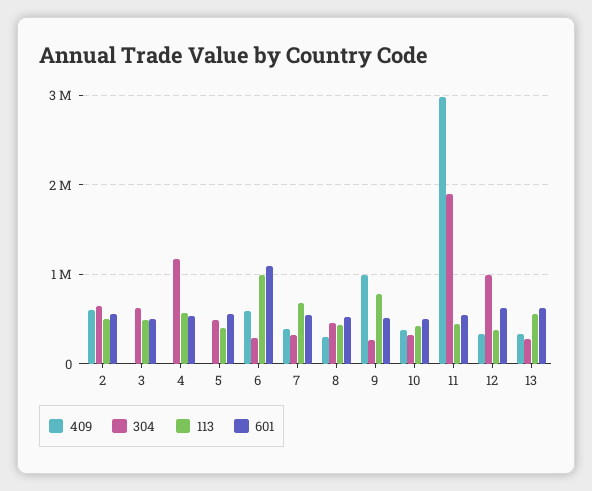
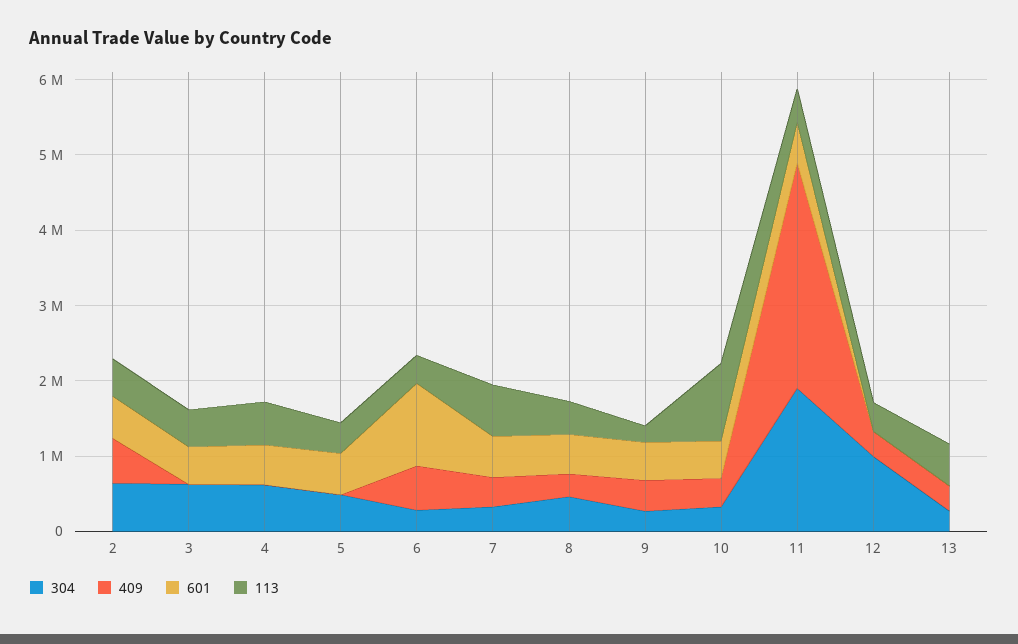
  {
    "409": {
      "2": 600000,
      "3": 0,
      "4": 0,
      "5": 0,
      "6": 600000,
      "7": 400000,
      "8": 300000,
-     "9": 1000000,
+     "9": 400000,
      "10": 400000,
      "11": 3000000,
      "12": 300000,
      "13": 300000
    },
    "304": {
      "2": 600000,
      "3": 600000,
-     "4": 1200000,
+     "4": 600000,
      "5": 500000,
      "6": 300000,
      "7": 300000,
      "8": 500000,
      "9": 300000,
      "10": 300000,
      "11": 1900000,
      "12": 1000000,
      "13": 300000
    },
    "113": {
      "2": 500000,
      "3": 500000,
      "4": 600000,
      "5": 400000,
-     "6": 1000000,
+     "6": 400000,
      "7": 700000,
      "8": 400000,
-     "9": 800000,
+     "9": 200000,
-     "10": 400000,
+     "10": 1000000,
      "11": 400000,
      "12": 400000,
      "13": 600000
    },
    "601": {
      "2": 600000,
      "3": 500000,
      "4": 500000,
      "5": 600000,
      "6": 1100000,
      "7": 500000,
      "8": 500000,
      "9": 500000,
      "10": 500000,
      "11": 500000,
-     "12": 600000,
+     "12": 0,
-     "13": 600000
+     "13": 0
    }
  }

